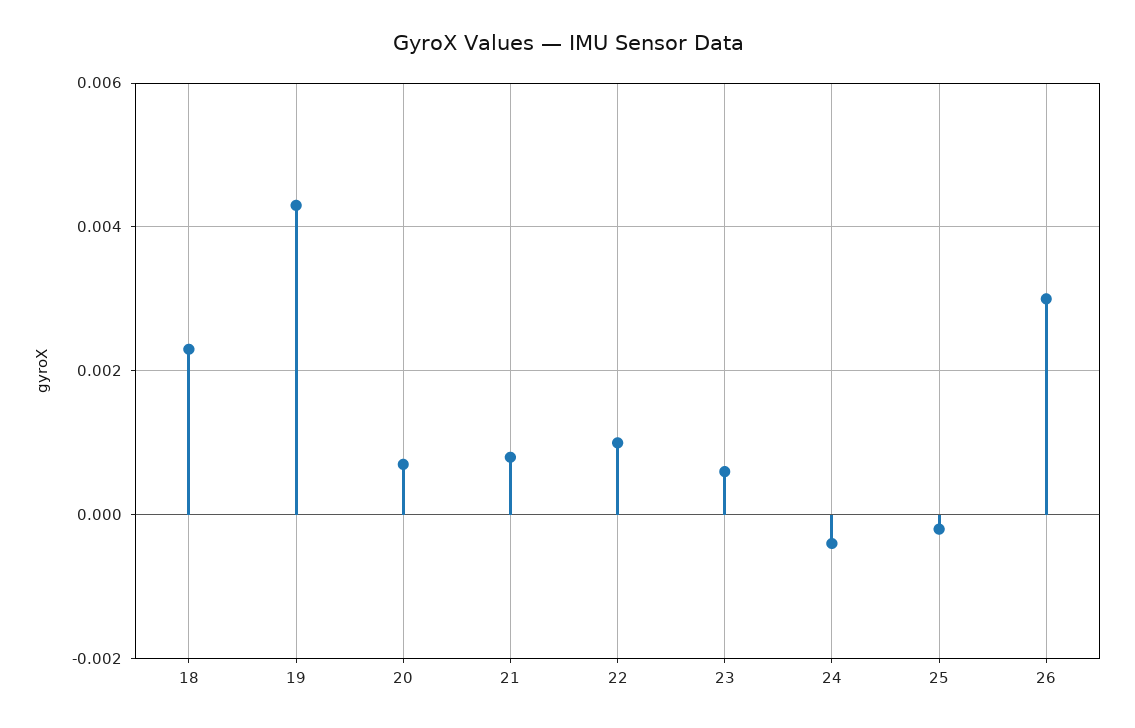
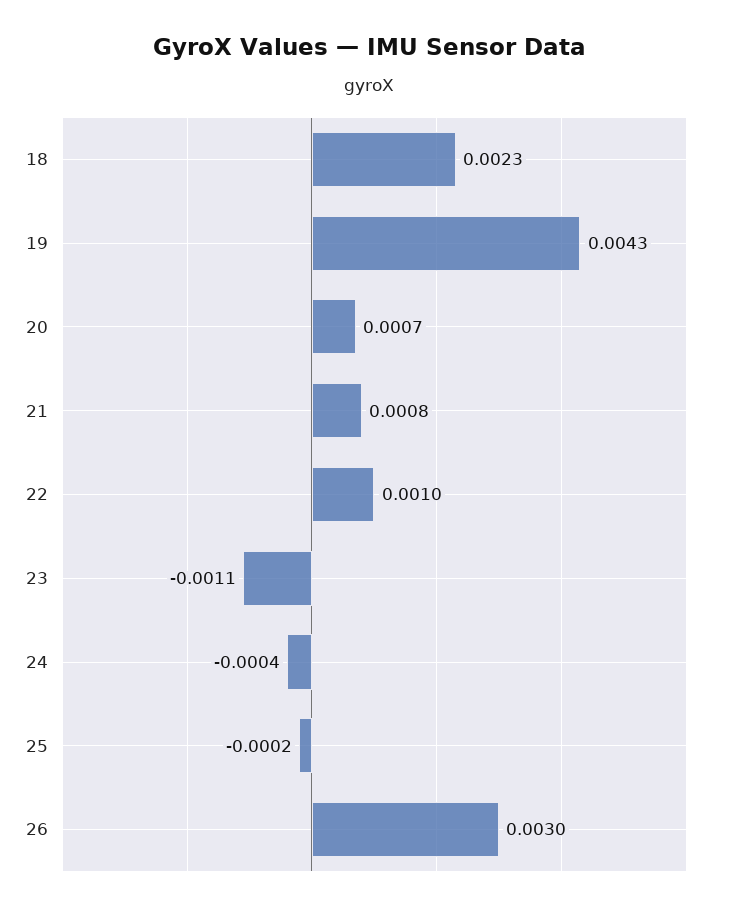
  {
    "18": 0.0023,
    "19": 0.0043,
    "20": 0.0007,
    "21": 0.0008,
    "22": 0.001,
-   "23": 0.0005,
+   "23": -0.0011,
    "24": -0.0004,
    "25": -0.0002,
    "26": 0.003
  }

